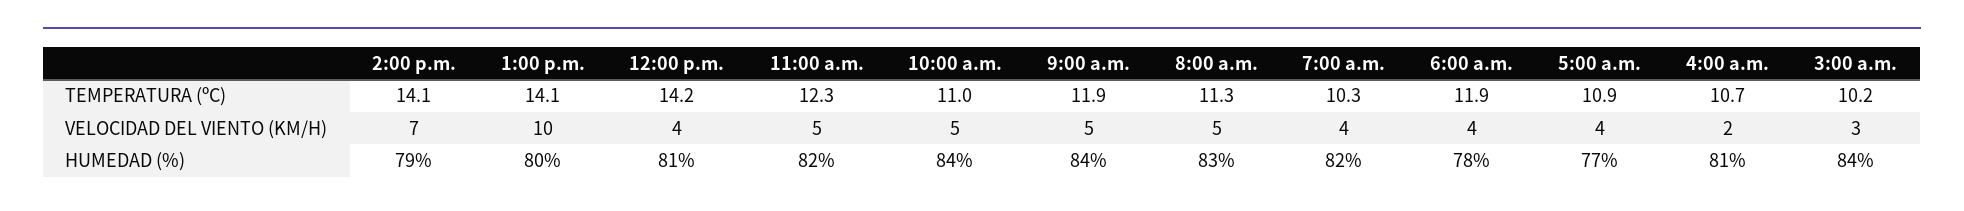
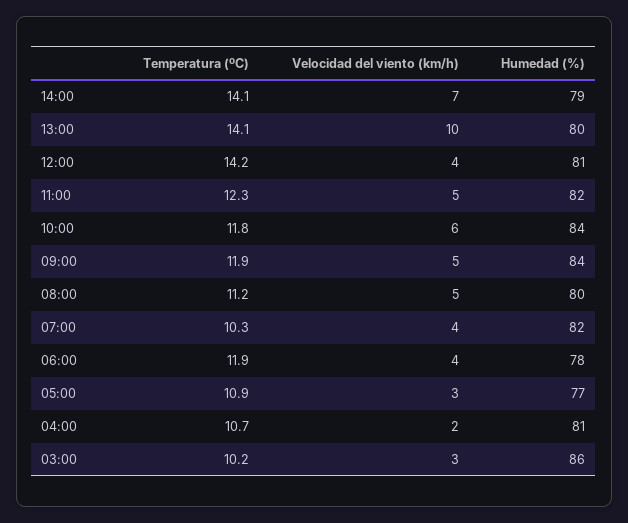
  {
    "2:00 p.m.": {
      "TEMPERATURA (ºC)": 14.1,
      "VELOCIDAD DEL VIENTO (KM/H)": 7,
      "HUMEDAD (%)": 79
    },
    "1:00 p.m.": {
      "TEMPERATURA (ºC)": 14.1,
      "VELOCIDAD DEL VIENTO (KM/H)": 10,
      "HUMEDAD (%)": 80
    },
    "12:00 p.m.": {
      "TEMPERATURA (ºC)": 14.2,
      "VELOCIDAD DEL VIENTO (KM/H)": 4,
      "HUMEDAD (%)": 81
    },
    "11:00 a.m.": {
      "TEMPERATURA (ºC)": 12.3,
      "VELOCIDAD DEL VIENTO (KM/H)": 5,
      "HUMEDAD (%)": 82
    },
    "10:00 a.m.": {
-     "TEMPERATURA (ºC)": 11,
+     "TEMPERATURA (ºC)": 11.8,
-     "VELOCIDAD DEL VIENTO (KM/H)": 5,
+     "VELOCIDAD DEL VIENTO (KM/H)": 6,
      "HUMEDAD (%)": 84
    },
    "9:00 a.m.": {
      "TEMPERATURA (ºC)": 11.9,
      "VELOCIDAD DEL VIENTO (KM/H)": 5,
      "HUMEDAD (%)": 84
    },
    "8:00 a.m.": {
-     "TEMPERATURA (ºC)": 11.3,
+     "TEMPERATURA (ºC)": 11.2,
      "VELOCIDAD DEL VIENTO (KM/H)": 5,
-     "HUMEDAD (%)": 83
+     "HUMEDAD (%)": 80
    },
    "7:00 a.m.": {
      "TEMPERATURA (ºC)": 10.3,
      "VELOCIDAD DEL VIENTO (KM/H)": 4,
      "HUMEDAD (%)": 82
    },
    "6:00 a.m.": {
      "TEMPERATURA (ºC)": 11.9,
      "VELOCIDAD DEL VIENTO (KM/H)": 4,
      "HUMEDAD (%)": 78
    },
    "5:00 a.m.": {
      "TEMPERATURA (ºC)": 10.9,
-     "VELOCIDAD DEL VIENTO (KM/H)": 4,
+     "VELOCIDAD DEL VIENTO (KM/H)": 3,
      "HUMEDAD (%)": 77
    },
    "4:00 a.m.": {
      "TEMPERATURA (ºC)": 10.7,
      "VELOCIDAD DEL VIENTO (KM/H)": 2,
      "HUMEDAD (%)": 81
    },
    "3:00 a.m.": {
      "TEMPERATURA (ºC)": 10.2,
      "VELOCIDAD DEL VIENTO (KM/H)": 3,
-     "HUMEDAD (%)": 84
+     "HUMEDAD (%)": 86
    }
  }

